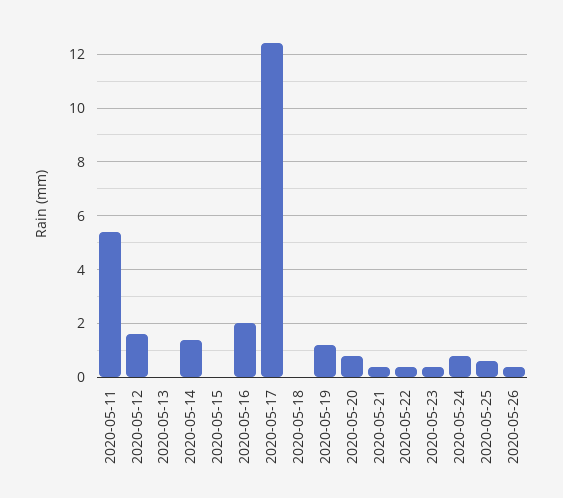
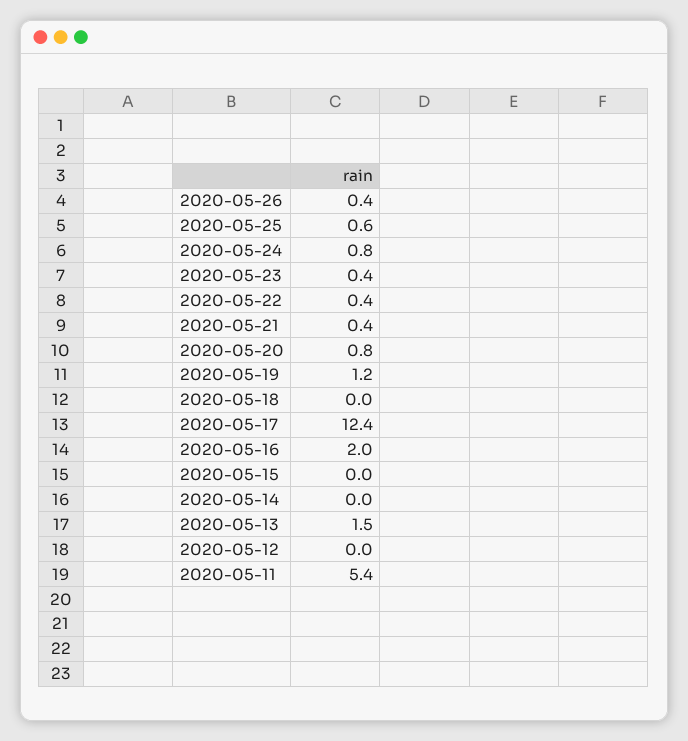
  {
    "2020-05-11": 5.4,
-   "2020-05-12": 1.5,
+   "2020-05-12": 0,
-   "2020-05-13": 0,
+   "2020-05-13": 1.5,
-   "2020-05-14": 1.5,
+   "2020-05-14": 0,
    "2020-05-15": 0,
    "2020-05-16": 2,
    "2020-05-17": 12.4,
    "2020-05-18": 0,
    "2020-05-19": 1.2,
    "2020-05-20": 0.8,
    "2020-05-21": 0.4,
    "2020-05-22": 0.4,
    "2020-05-23": 0.4,
    "2020-05-24": 0.8,
    "2020-05-25": 0.6,
    "2020-05-26": 0.4
  }

